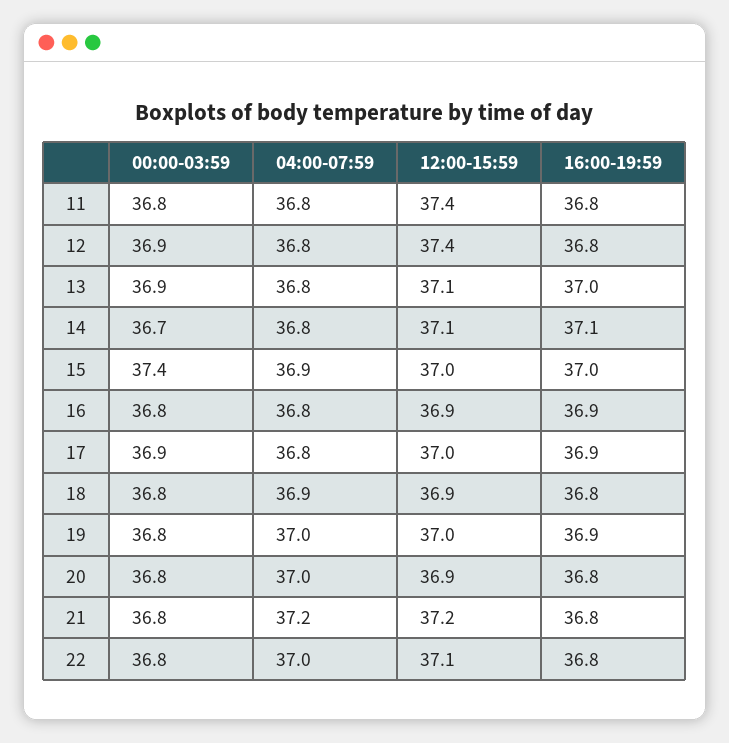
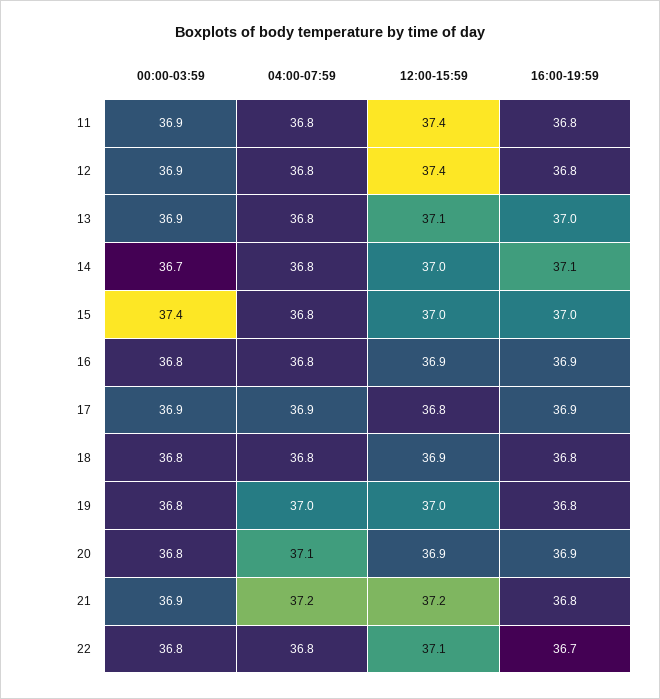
  {
    "00:00-03:59": {
-     "11": 36.8,
+     "11": 36.9,
      "12": 36.9,
      "13": 36.9,
      "14": 36.7,
      "15": 37.4,
      "16": 36.8,
      "17": 36.9,
      "18": 36.8,
      "19": 36.8,
      "20": 36.8,
-     "21": 36.8,
+     "21": 36.9,
      "22": 36.8
    },
    "04:00-07:59": {
      "11": 36.8,
      "12": 36.8,
      "13": 36.8,
      "14": 36.8,
-     "15": 36.9,
+     "15": 36.8,
      "16": 36.8,
-     "17": 36.8,
+     "17": 36.9,
-     "18": 36.9,
+     "18": 36.8,
      "19": 37,
-     "20": 37,
+     "20": 37.1,
      "21": 37.2,
-     "22": 37
+     "22": 36.8
    },
    "12:00-15:59": {
      "11": 37.4,
      "12": 37.4,
      "13": 37.1,
-     "14": 37.1,
+     "14": 37,
      "15": 37,
      "16": 36.9,
-     "17": 37,
+     "17": 36.8,
      "18": 36.9,
      "19": 37,
      "20": 36.9,
      "21": 37.2,
      "22": 37.1
    },
    "16:00-19:59": {
      "11": 36.8,
      "12": 36.8,
      "13": 37,
      "14": 37.1,
      "15": 37,
      "16": 36.9,
      "17": 36.9,
      "18": 36.8,
-     "19": 36.9,
+     "19": 36.8,
-     "20": 36.8,
+     "20": 36.9,
      "21": 36.8,
-     "22": 36.8
+     "22": 36.7
    }
  }

